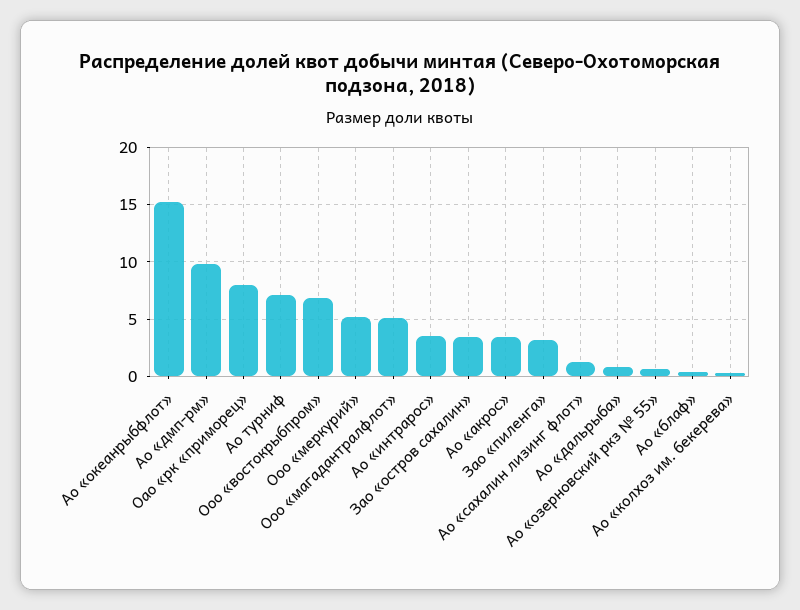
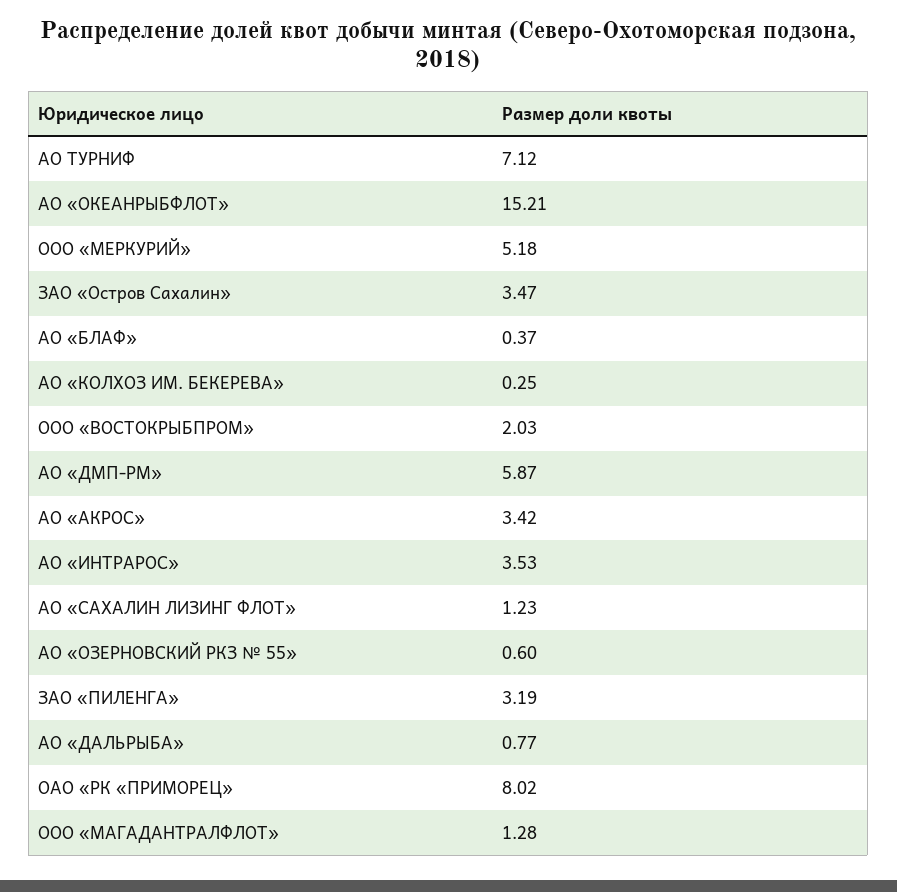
  {
    "Ао «океанрыбфлот»": 15.21,
-   "Ао «дмп-рм»": 10,
+   "Ао «дмп-рм»": 5.87,
    "Оао «рк «приморец»": 8.02,
    "Ао турниф": 7.12,
-   "Ооо «востокрыбпром»": 7,
+   "Ооо «востокрыбпром»": 2.03,
    "Ооо «меркурий»": 5.18,
-   "Ооо «магадантралфлот»": 5,
+   "Ооо «магадантралфлот»": 1.28,
    "Ао «интрарос»": 3.53,
    "Зао «остров сахалин»": 3.47,
    "Ао «акрос»": 3.42,
    "Зао «пиленга»": 3.19,
    "Ао «сахалин лизинг флот»": 1.23,
    "Ао «дальрыба»": 0.77,
    "Ао «озерновский ркз № 55»": 0.6,
    "Ао «блаф»": 0.37,
    "Ао «колхоз им. бекерева»": 0.25
  }

